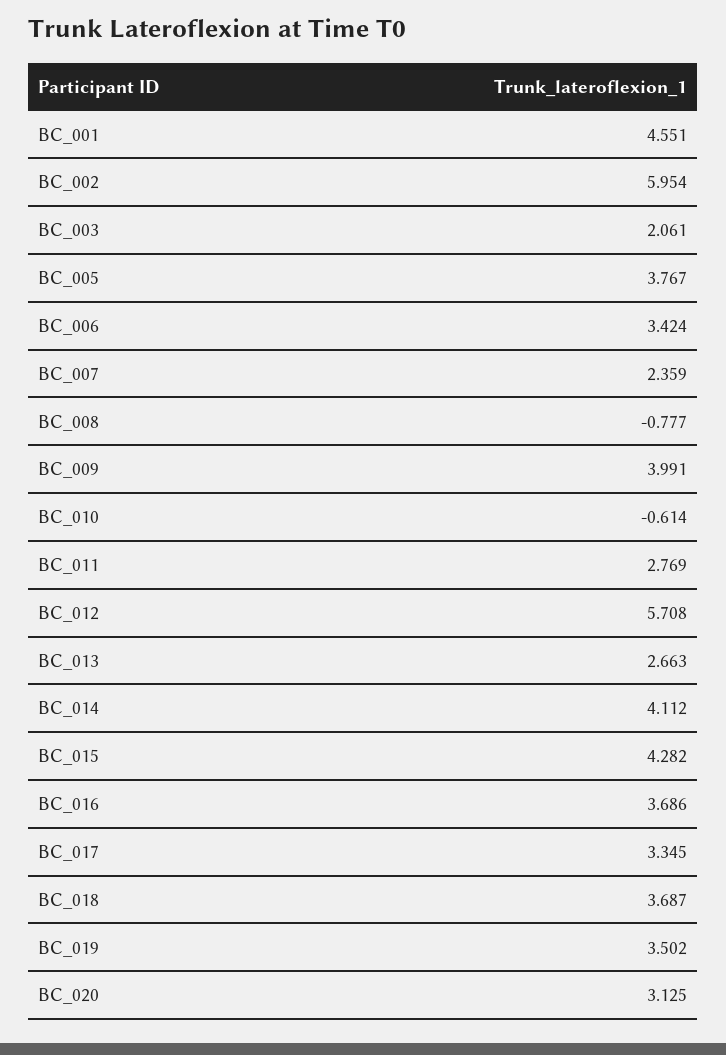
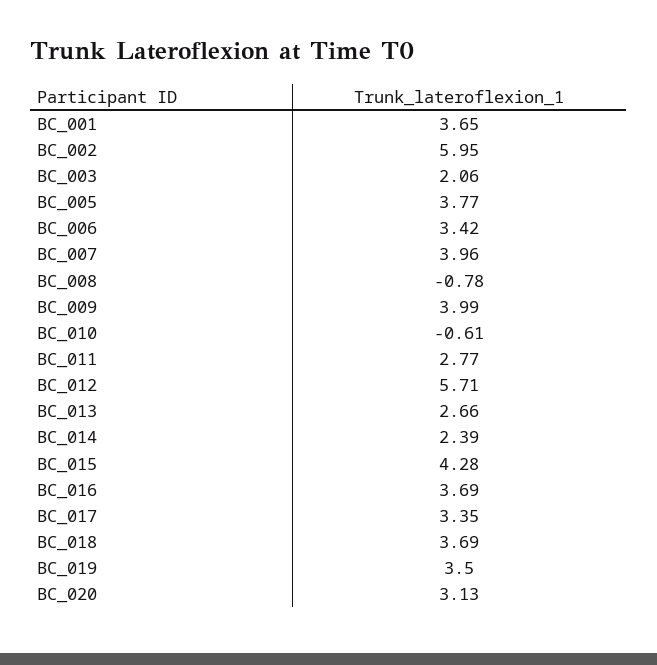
  {
-   "BC_001": 4.551,
+   "BC_001": 3.65,
    "BC_002": 5.954,
    "BC_003": 2.061,
    "BC_005": 3.767,
    "BC_006": 3.424,
-   "BC_007": 2.359,
+   "BC_007": 3.96,
    "BC_008": -0.777,
    "BC_009": 3.991,
    "BC_010": -0.614,
    "BC_011": 2.769,
    "BC_012": 5.708,
    "BC_013": 2.663,
-   "BC_014": 4.112,
+   "BC_014": 2.39,
    "BC_015": 4.282,
    "BC_016": 3.686,
    "BC_017": 3.345,
    "BC_018": 3.687,
    "BC_019": 3.502,
    "BC_020": 3.125
  }

